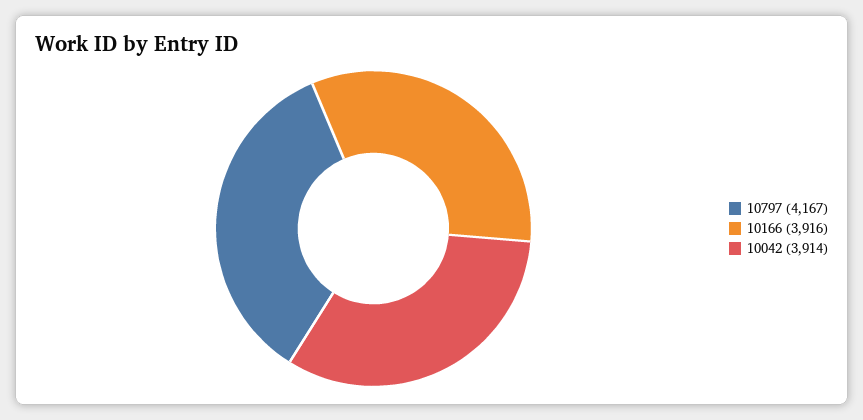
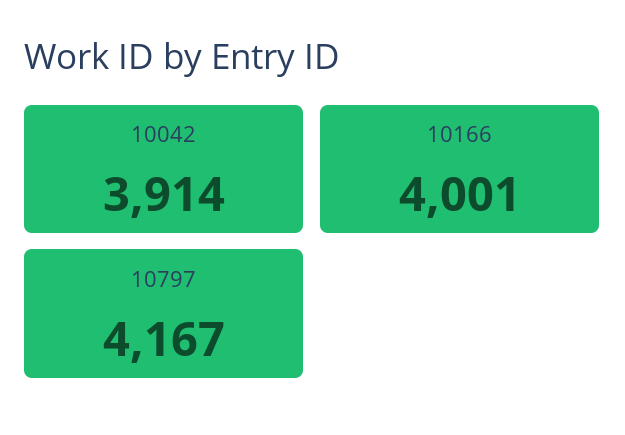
  {
    "10797": 4167,
-   "10166": 3916,
+   "10166": 4001,
    "10042": 3914
  }

